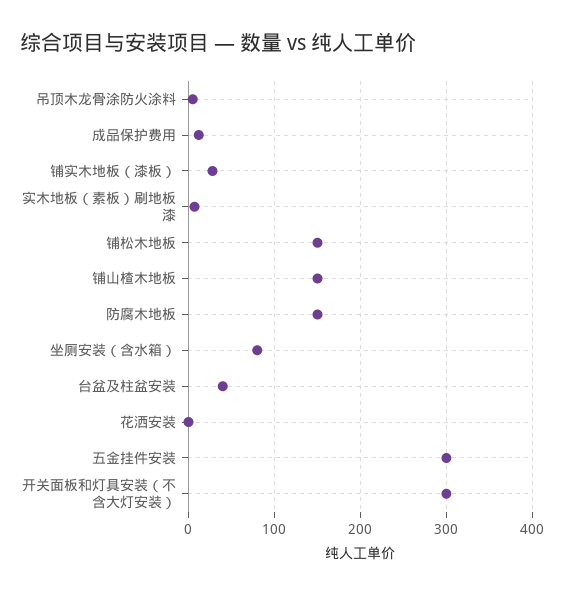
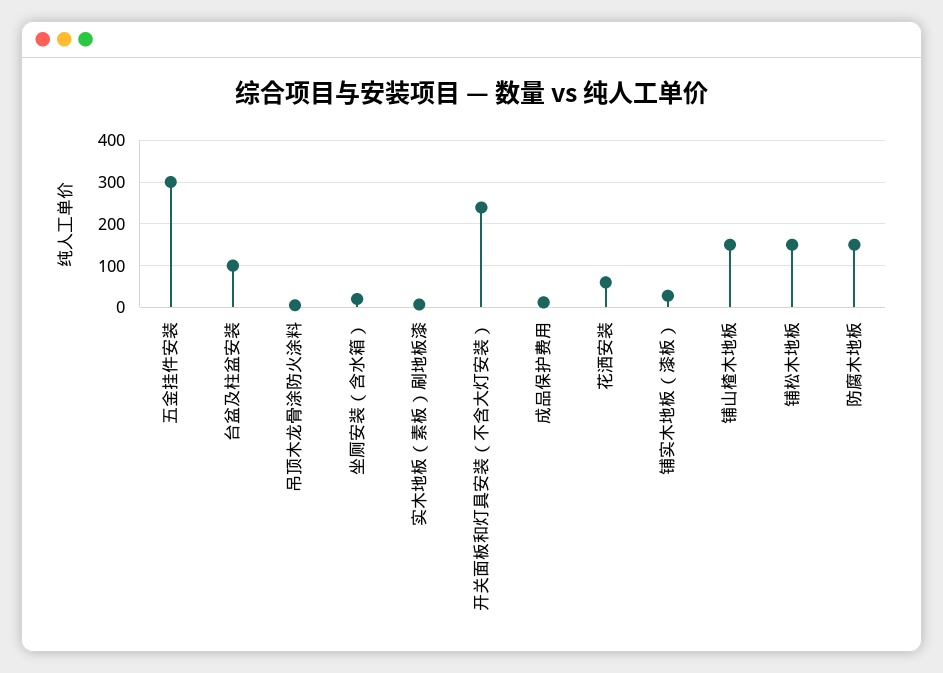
  {
    "吊顶木龙骨涂防火涂料": 10,
    "成品保护费用": 10,
    "铺实木地板（漆板）": 30,
    "实木地板（素板）刷地板漆": 10,
    "铺松木地板": 150,
    "铺山楂木地板": 150,
    "防腐木地板": 150,
-   "坐厕安装（含水箱）": 80,
+   "坐厕安装（含水箱）": 20,
-   "台盆及柱盆安装": 40,
+   "台盆及柱盆安装": 100,
-   "花洒安装": 0,
+   "花洒安装": 60,
    "五金挂件安装": 300,
-   "开关面板和灯具安装（不含大灯安装）": 300
+   "开关面板和灯具安装（不含大灯安装）": 240
  }

